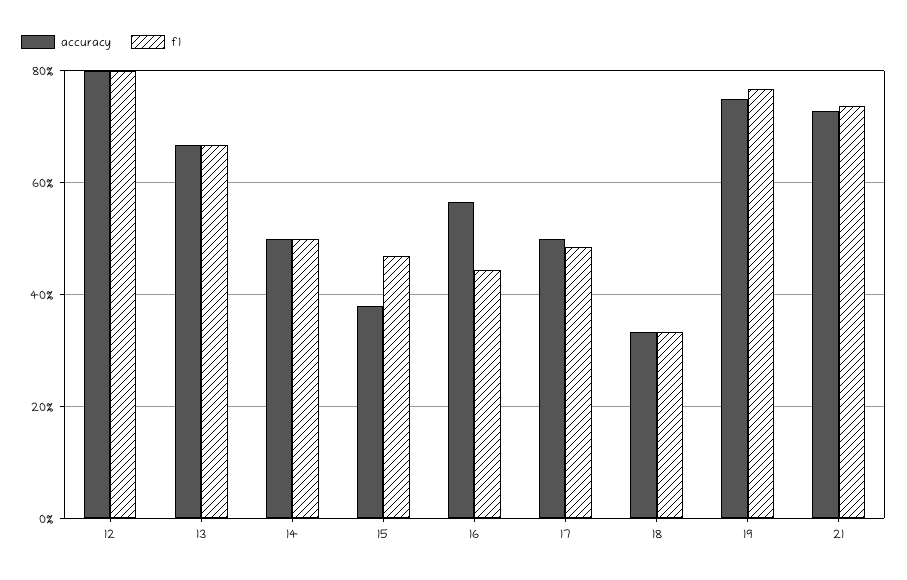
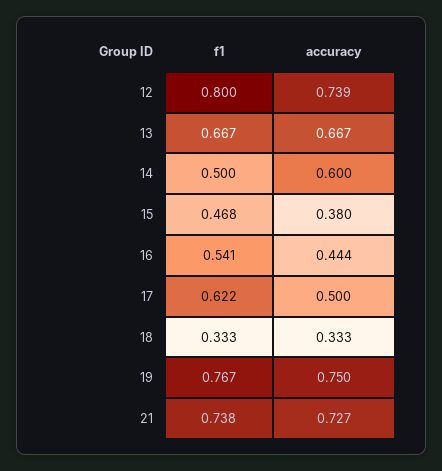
  {
    "accuracy": {
-     "12": 0.8,
+     "12": 0.739,
      "13": 0.667,
-     "14": 0.5,
+     "14": 0.6,
      "15": 0.38,
-     "16": 0.56,
+     "16": 0.444,
      "17": 0.5,
      "18": 0.333,
      "19": 0.75,
      "21": 0.727
    },
    "f1": {
      "12": 0.8,
      "13": 0.667,
      "14": 0.5,
      "15": 0.468,
-     "16": 0.44,
+     "16": 0.541,
-     "17": 0.48,
+     "17": 0.622,
      "18": 0.333,
      "19": 0.767,
      "21": 0.738
    }
  }

